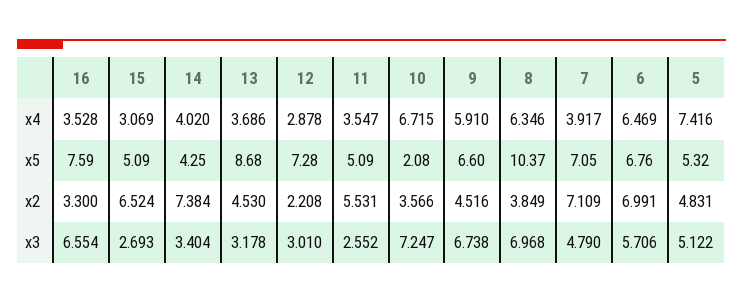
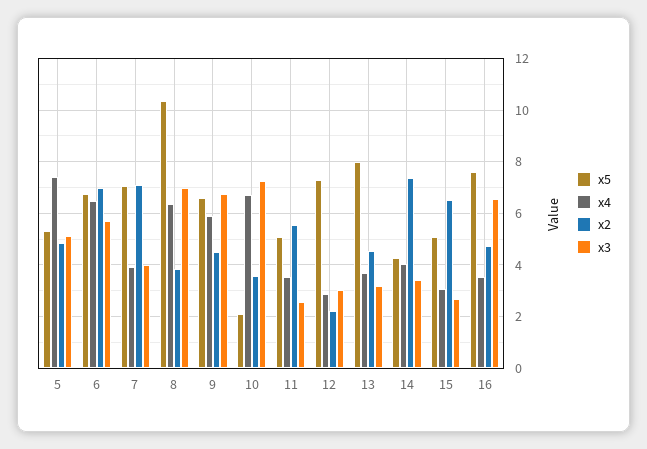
  {
    "x4": {
      "16": 3.528,
      "15": 3.069,
      "14": 4.02,
      "13": 3.686,
      "12": 2.878,
      "11": 3.547,
      "10": 6.715,
      "9": 5.91,
      "8": 6.346,
      "7": 3.917,
      "6": 6.469,
      "5": 7.416
    },
    "x5": {
      "16": 7.59,
      "15": 5.09,
      "14": 4.25,
-     "13": 8.68,
+     "13": 8,
      "12": 7.28,
      "11": 5.09,
      "10": 2.08,
      "9": 6.6,
      "8": 10.37,
      "7": 7.05,
      "6": 6.76,
      "5": 5.32
    },
    "x2": {
-     "16": 3.3,
+     "16": 4.75,
      "15": 6.524,
      "14": 7.384,
      "13": 4.53,
      "12": 2.208,
      "11": 5.531,
      "10": 3.566,
      "9": 4.516,
      "8": 3.849,
      "7": 7.109,
      "6": 6.991,
      "5": 4.831
    },
    "x3": {
      "16": 6.554,
      "15": 2.693,
      "14": 3.404,
      "13": 3.178,
      "12": 3.01,
      "11": 2.552,
      "10": 7.247,
      "9": 6.738,
      "8": 6.968,
-     "7": 4.79,
+     "7": 4,
      "6": 5.706,
      "5": 5.122
    }
  }

